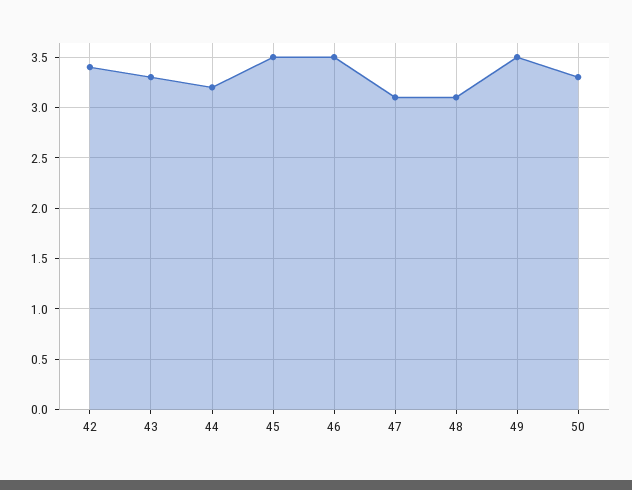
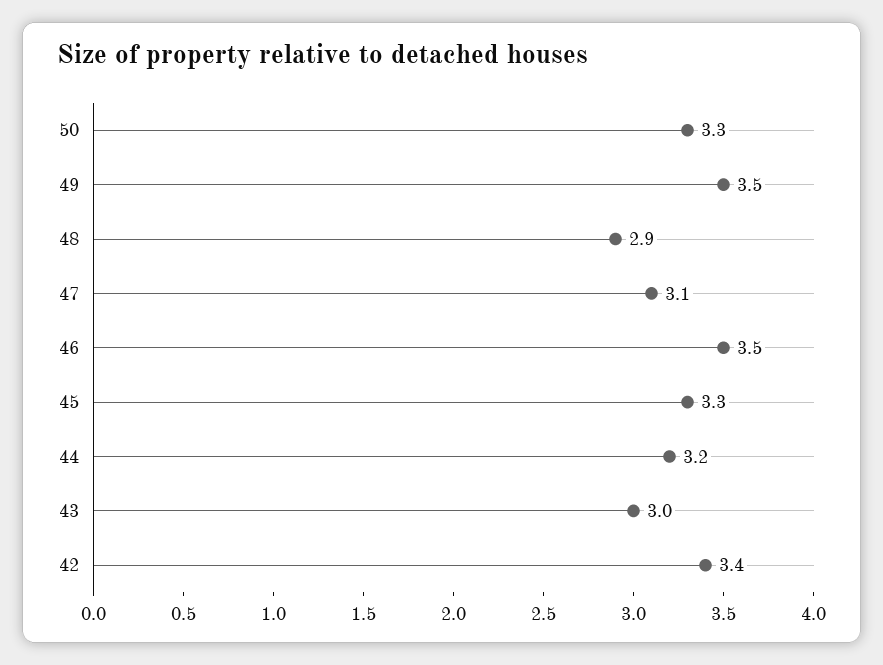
  {
    "42": 3.4,
-   "43": 3.3,
+   "43": 3,
    "44": 3.2,
-   "45": 3.5,
+   "45": 3.3,
    "46": 3.5,
    "47": 3.1,
-   "48": 3.1,
+   "48": 2.9,
    "49": 3.5,
    "50": 3.3
  }

